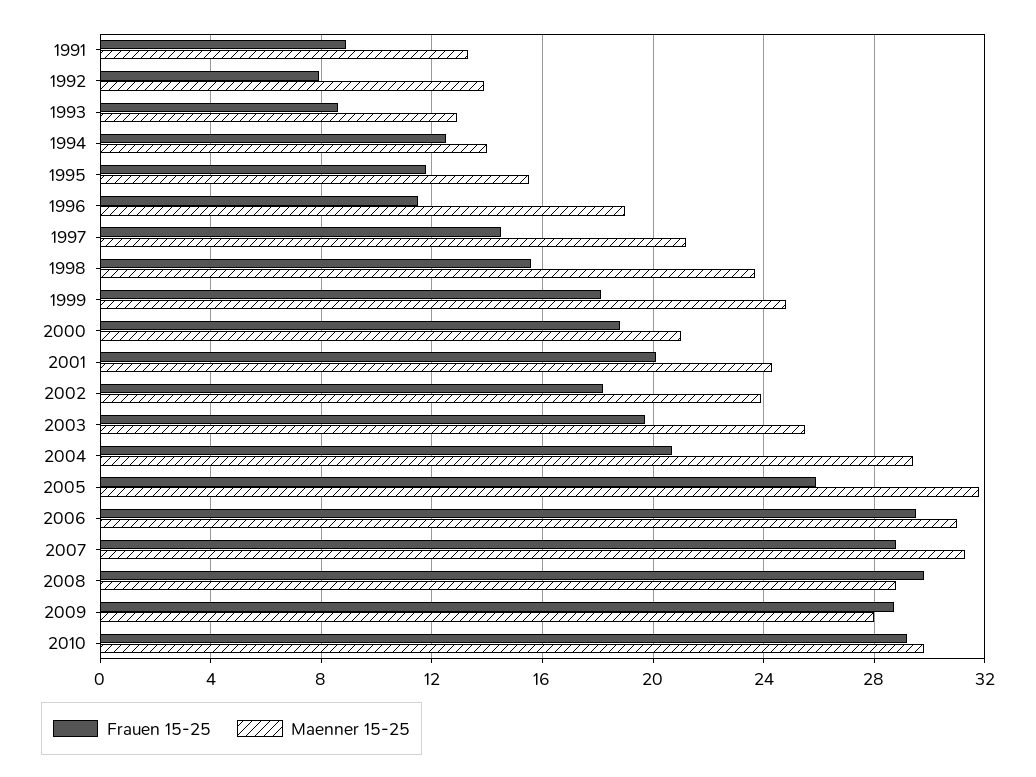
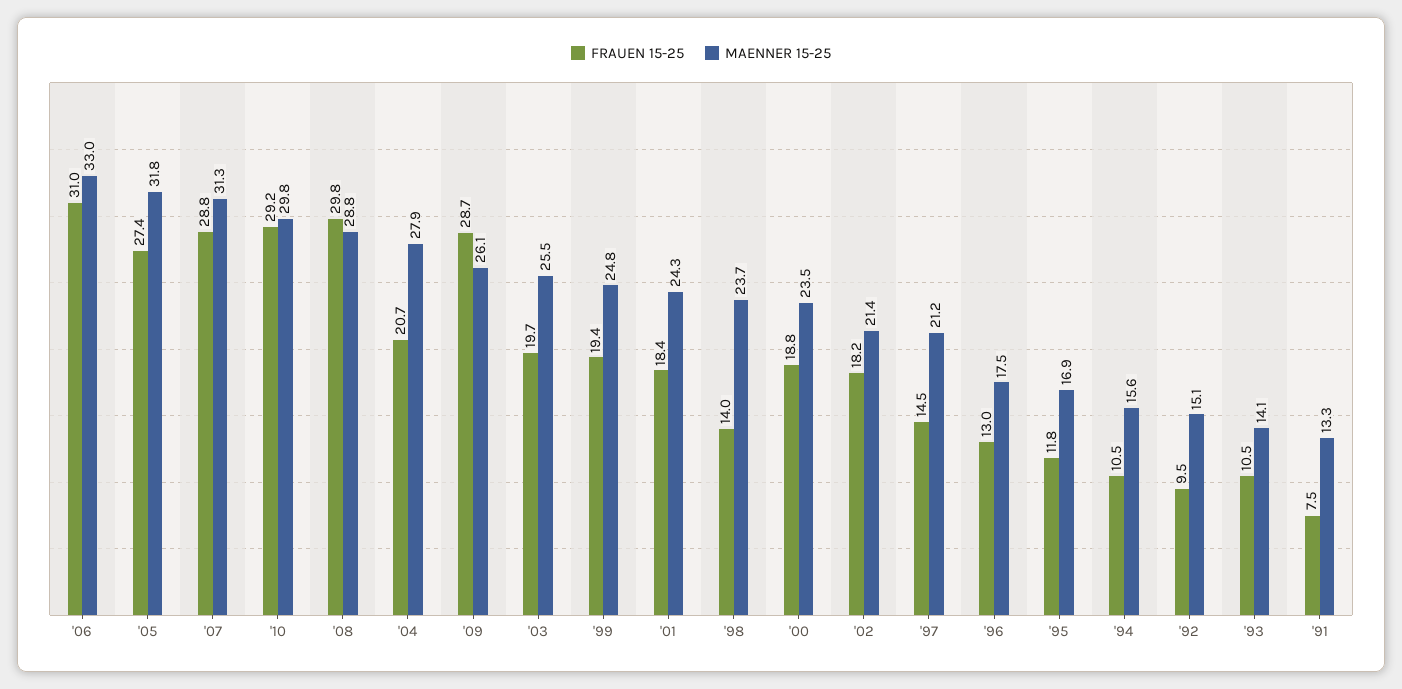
  {
    "Frauen 15-25": {
-     "1991": 9,
+     "1991": 7.5,
-     "1992": 8,
+     "1992": 9.5,
-     "1993": 8.5,
+     "1993": 10.5,
-     "1994": 12.5,
+     "1994": 10.5,
      "1995": 11.8,
-     "1996": 11.5,
+     "1996": 13,
      "1997": 14.5,
-     "1998": 15.5,
+     "1998": 14,
-     "1999": 18,
+     "1999": 19.4,
      "2000": 18.8,
-     "2001": 20,
+     "2001": 18.4,
      "2002": 18.2,
      "2003": 19.7,
      "2004": 20.7,
-     "2005": 26,
+     "2005": 27.4,
-     "2006": 29.5,
+     "2006": 31,
      "2007": 28.8,
      "2008": 29.8,
      "2009": 28.7,
      "2010": 29.2
    },
    "Maenner 15-25": {
      "1991": 13.3,
-     "1992": 14,
+     "1992": 15.1,
-     "1993": 13,
+     "1993": 14.1,
-     "1994": 14,
+     "1994": 15.6,
-     "1995": 15.5,
+     "1995": 16.9,
-     "1996": 19,
+     "1996": 17.5,
      "1997": 21.2,
      "1998": 23.7,
      "1999": 24.8,
-     "2000": 21,
+     "2000": 23.5,
      "2001": 24.3,
-     "2002": 24,
+     "2002": 21.4,
      "2003": 25.5,
-     "2004": 29.5,
+     "2004": 27.9,
      "2005": 31.8,
-     "2006": 31,
+     "2006": 33,
      "2007": 31.3,
      "2008": 28.8,
-     "2009": 28,
+     "2009": 26.1,
      "2010": 29.8
    }
  }

